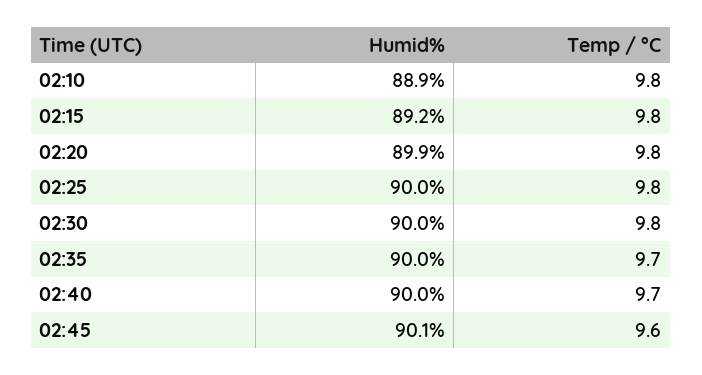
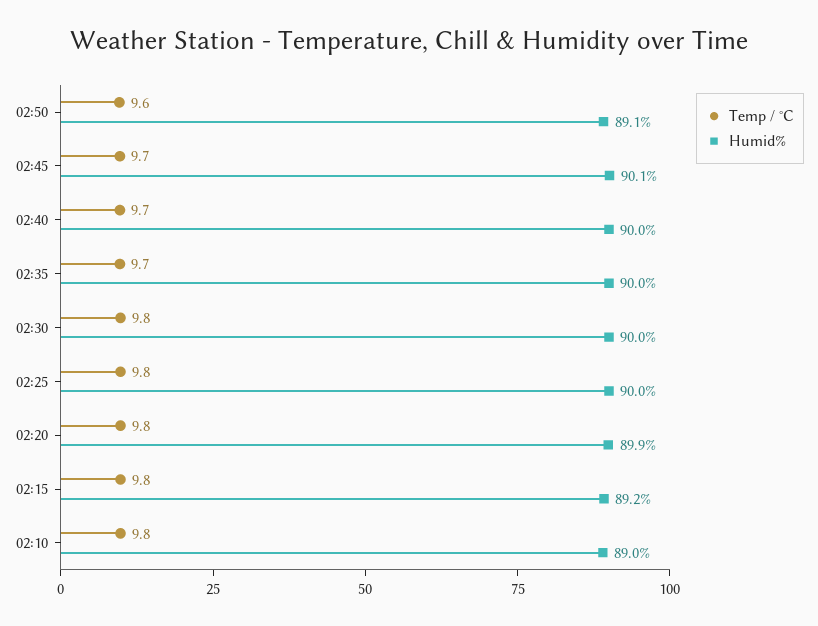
  {
    "Humid%": {
-     "02:10": 88.9,
+     "02:10": 89,
      "02:15": 89.2,
      "02:20": 89.9,
      "02:25": 90,
      "02:30": 90,
      "02:35": 90,
      "02:40": 90,
-     "02:45": 90.1
+     "02:45": 90.1,
+     "02:50": 89.1
    },
    "Temp / °C": {
      "02:10": 9.8,
      "02:15": 9.8,
      "02:20": 9.8,
      "02:25": 9.8,
      "02:30": 9.8,
      "02:35": 9.7,
      "02:40": 9.7,
-     "02:45": 9.6
+     "02:45": 9.7,
+     "02:50": 9.6
    }
  }

